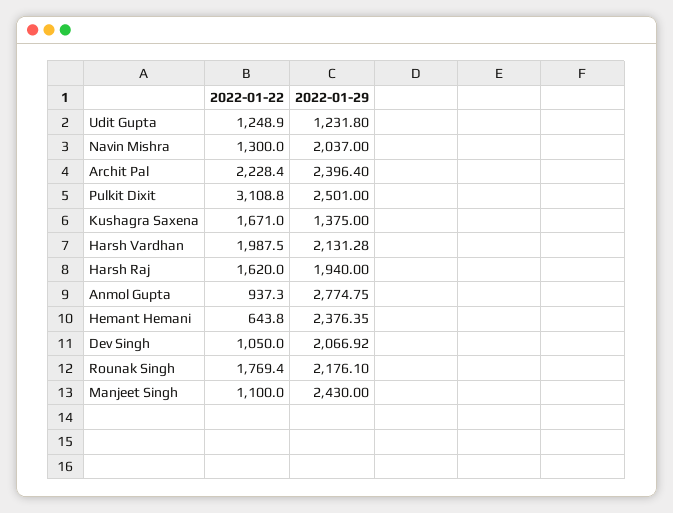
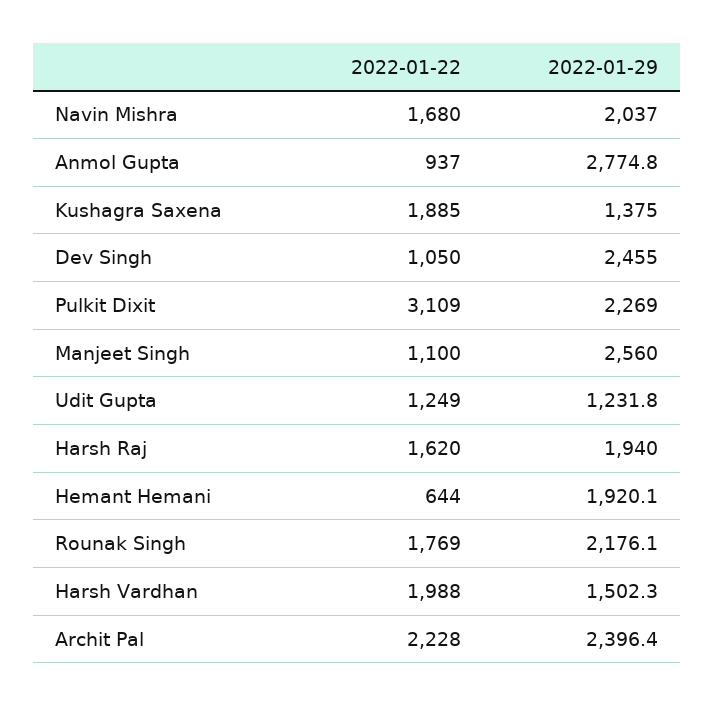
  {
    "2022-01-22": {
      "Udit Gupta": 1248.9,
-     "Navin Mishra": 1300,
+     "Navin Mishra": 1680,
      "Archit Pal": 2228.4,
      "Pulkit Dixit": 3108.8,
-     "Kushagra Saxena": 1671,
+     "Kushagra Saxena": 1885,
      "Harsh Vardhan": 1987.5,
      "Harsh Raj": 1620,
      "Anmol Gupta": 937.3,
      "Hemant Hemani": 643.8,
      "Dev Singh": 1050,
      "Rounak Singh": 1769.4,
      "Manjeet Singh": 1100
    },
    "2022-01-29": {
      "Udit Gupta": 1231.8,
      "Navin Mishra": 2037,
      "Archit Pal": 2396.4,
-     "Pulkit Dixit": 2501,
+     "Pulkit Dixit": 2269,
      "Kushagra Saxena": 1375,
-     "Harsh Vardhan": 2131.28,
+     "Harsh Vardhan": 1502.3,
      "Harsh Raj": 1940,
      "Anmol Gupta": 2774.75,
-     "Hemant Hemani": 2376.35,
+     "Hemant Hemani": 1920.1,
-     "Dev Singh": 2066.92,
+     "Dev Singh": 2455,
      "Rounak Singh": 2176.1,
-     "Manjeet Singh": 2430
+     "Manjeet Singh": 2560
    }
  }

